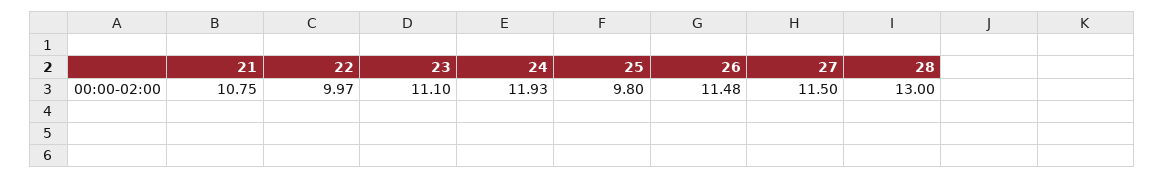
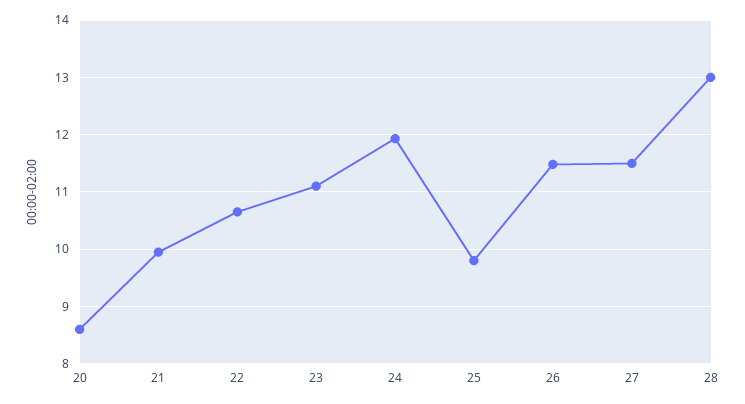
  {
-   "21": 10.75,
+   "21": 10,
-   "22": 9.97,
+   "22": 10.6,
    "23": 11.1,
    "24": 11.93,
    "25": 9.8,
    "26": 11.48,
    "27": 11.5,
-   "28": 13
+   "28": 13,
+   "20": 8.6
  }

